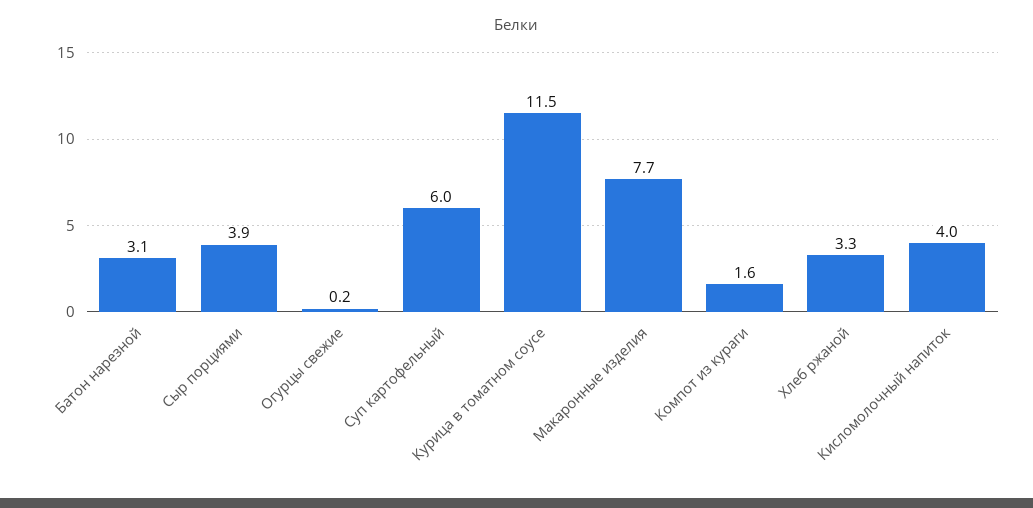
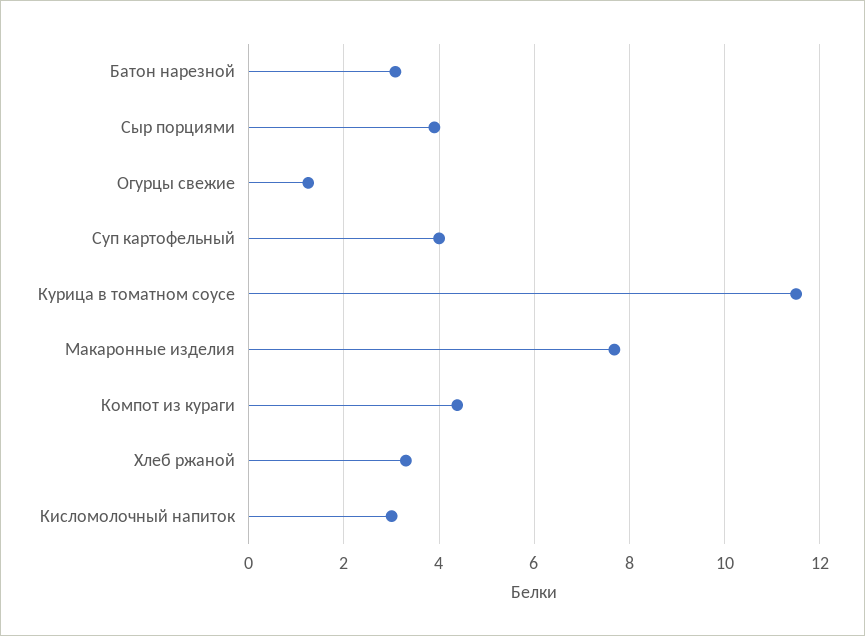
  {
    "Батон нарезной": 3.1,
    "Сыр порциями": 3.9,
-   "Огурцы свежие": 0.2,
+   "Огурцы свежие": 1.2,
-   "Суп картофельный": 6,
+   "Суп картофельный": 4,
    "Курица в томатном соусе": 11.5,
    "Макаронные изделия": 7.7,
-   "Компот из кураги": 1.6,
+   "Компот из кураги": 4.4,
    "Хлеб ржаной": 3.3,
-   "Кисломолочный напиток": 4
+   "Кисломолочный напиток": 3
  }

